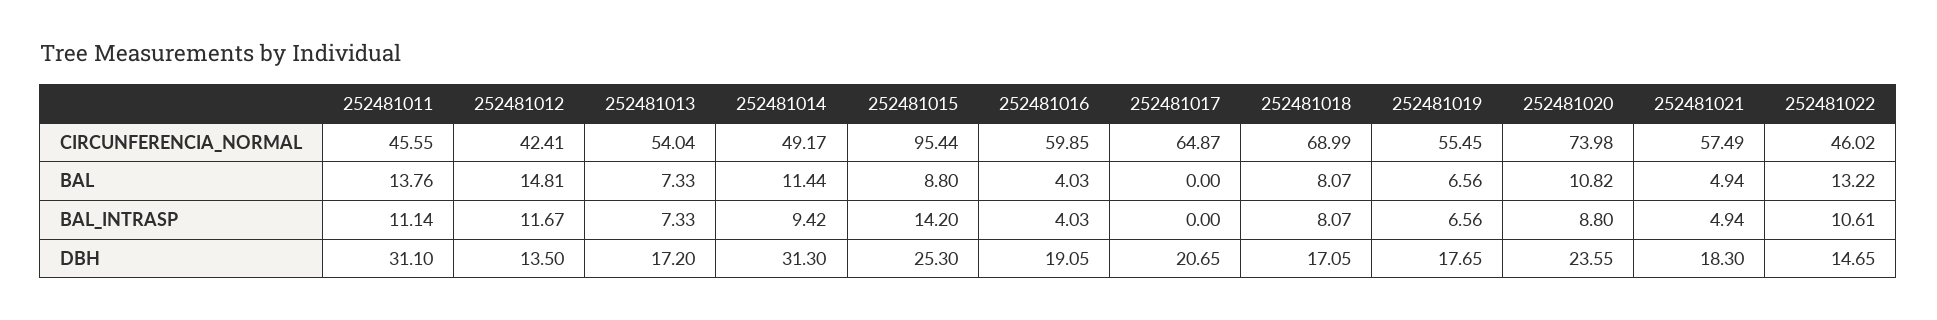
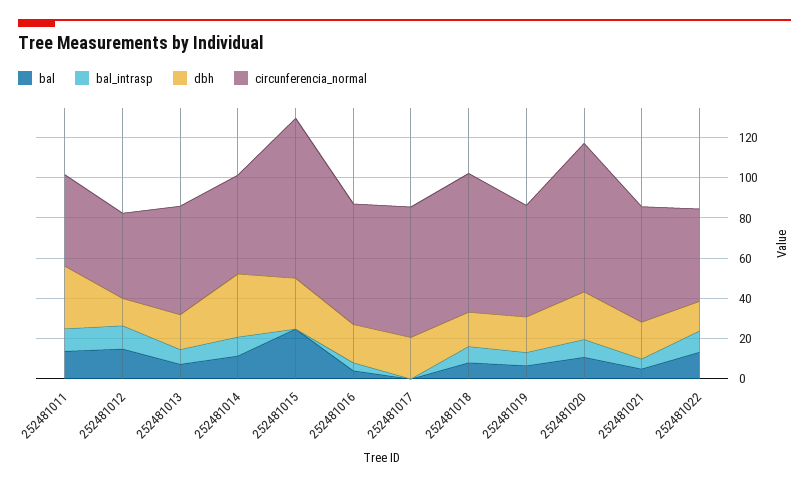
  {
    "CIRCUNFERENCIA_NORMAL": {
      "252481011": 45.55,
      "252481012": 42.41,
      "252481013": 54.04,
      "252481014": 49.17,
-     "252481015": 95.44,
+     "252481015": 80,
      "252481016": 59.85,
      "252481017": 64.87,
      "252481018": 68.99,
      "252481019": 55.45,
      "252481020": 73.98,
      "252481021": 57.49,
      "252481022": 46.02
    },
    "BAL": {
      "252481011": 13.76,
      "252481012": 14.81,
      "252481013": 7.33,
      "252481014": 11.44,
-     "252481015": 8.8,
+     "252481015": 25,
      "252481016": 4.03,
      "252481017": 0,
      "252481018": 8.07,
      "252481019": 6.56,
      "252481020": 10.82,
      "252481021": 4.94,
      "252481022": 13.22
    },
    "BAL_INTRASP": {
      "252481011": 11.14,
      "252481012": 11.67,
      "252481013": 7.33,
      "252481014": 9.42,
-     "252481015": 14.2,
+     "252481015": 0,
      "252481016": 4.03,
      "252481017": 0,
      "252481018": 8.07,
      "252481019": 6.56,
      "252481020": 8.8,
      "252481021": 4.94,
      "252481022": 10.61
    },
    "DBH": {
      "252481011": 31.1,
      "252481012": 13.5,
      "252481013": 17.2,
      "252481014": 31.3,
      "252481015": 25.3,
      "252481016": 19.05,
      "252481017": 20.65,
      "252481018": 17.05,
      "252481019": 17.65,
      "252481020": 23.55,
      "252481021": 18.3,
      "252481022": 14.65
    }
  }

